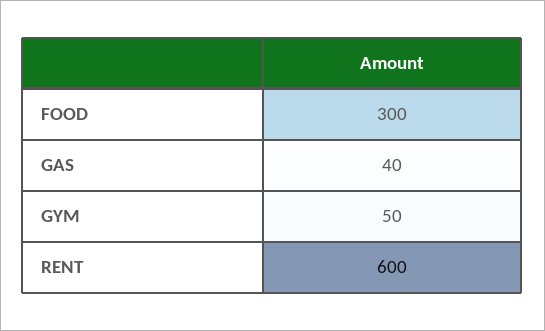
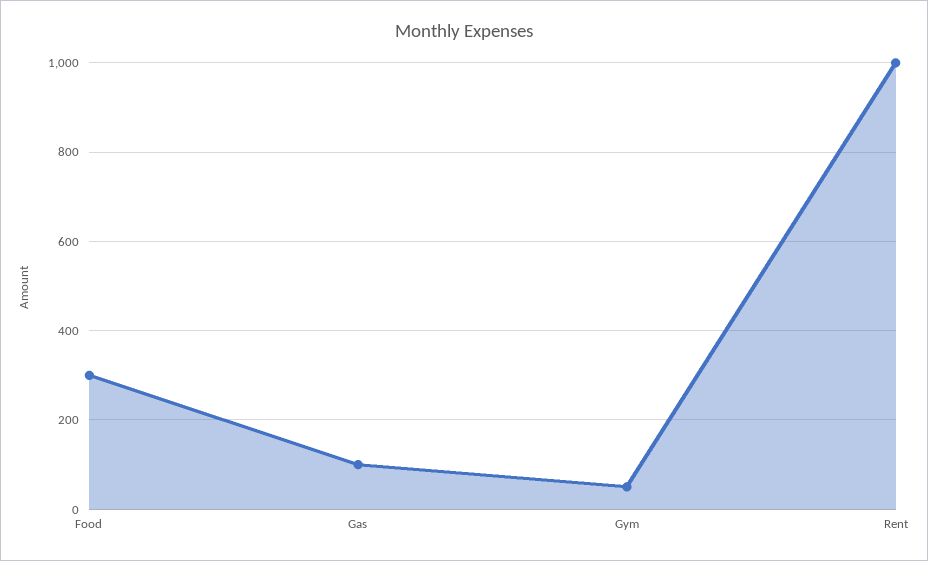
  {
    "FOOD": 300,
-   "GAS": 40,
+   "GAS": 100,
    "GYM": 50,
-   "RENT": 600
+   "RENT": 1000
  }

